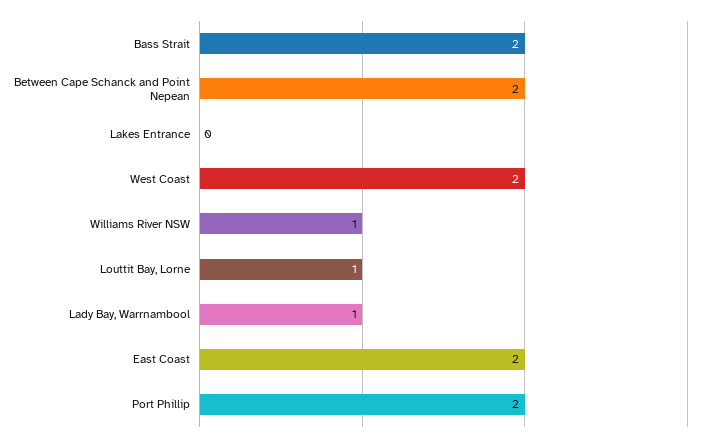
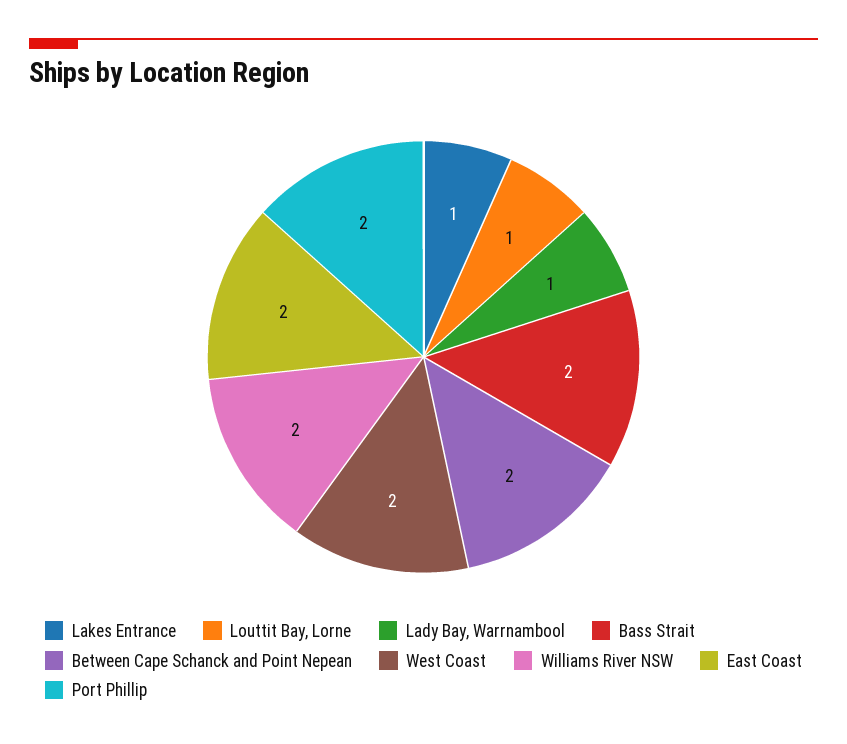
  {
    "Bass Strait": 2,
    "Between Cape Schanck and Point Nepean": 2,
-   "Lakes Entrance": 0,
+   "Lakes Entrance": 1,
    "West Coast": 2,
-   "Williams River NSW": 1,
+   "Williams River NSW": 2,
    "Louttit Bay, Lorne": 1,
    "Lady Bay, Warrnambool": 1,
    "East Coast": 2,
    "Port Phillip": 2
  }

